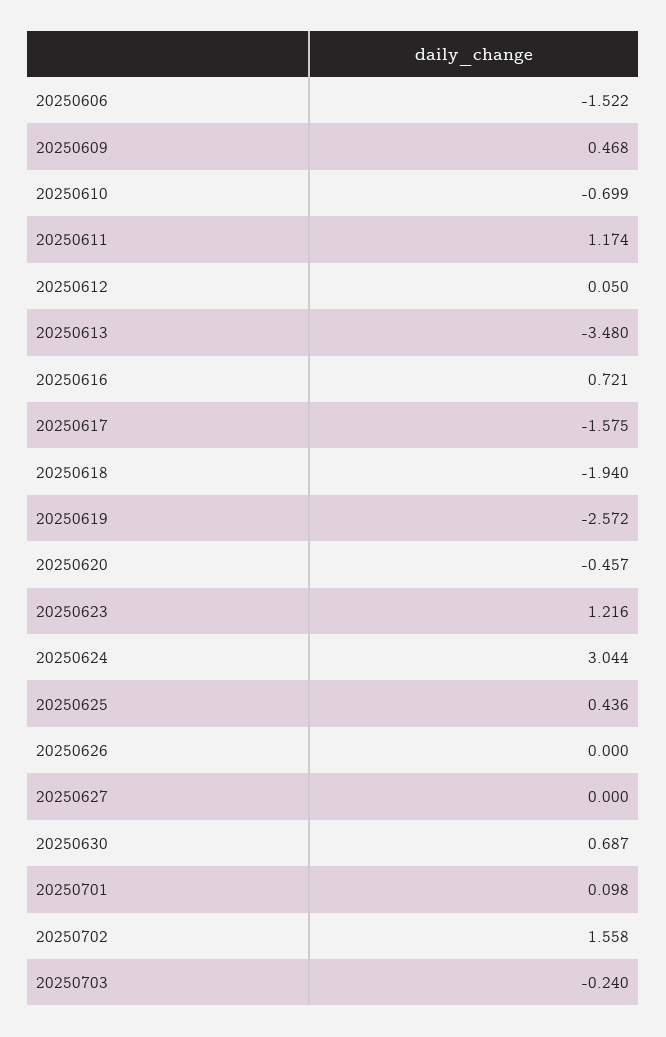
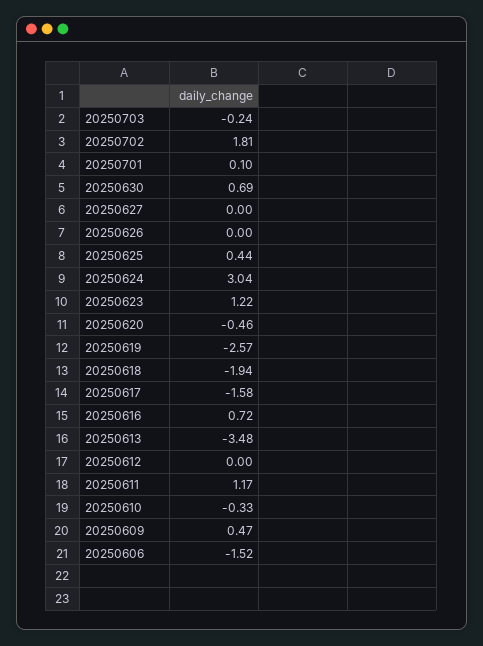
  {
    "20250606": -1.522,
    "20250609": 0.468,
-   "20250610": -0.699,
+   "20250610": -0.33,
    "20250611": 1.174,
-   "20250612": 0.05,
+   "20250612": 0,
    "20250613": -3.48,
    "20250616": 0.721,
    "20250617": -1.575,
    "20250618": -1.94,
    "20250619": -2.572,
    "20250620": -0.457,
    "20250623": 1.216,
    "20250624": 3.044,
    "20250625": 0.436,
    "20250626": 0,
    "20250627": 0,
    "20250630": 0.687,
    "20250701": 0.098,
-   "20250702": 1.558,
+   "20250702": 1.81,
    "20250703": -0.24
  }

